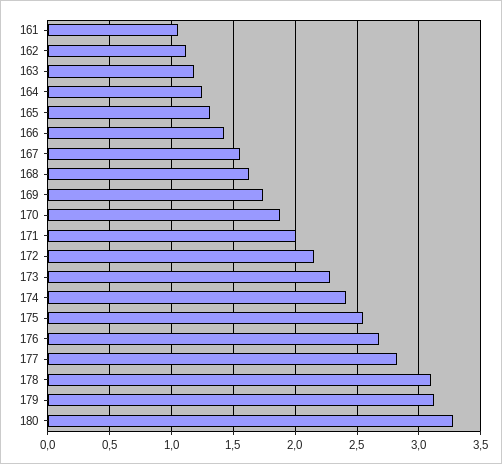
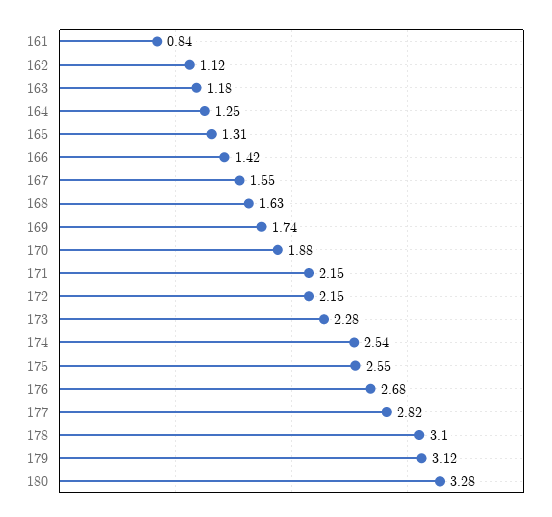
  {
-   "161": 1.05,
+   "161": 0.84,
    "162": 1.12,
    "163": 1.18,
    "164": 1.25,
    "165": 1.31,
    "166": 1.42,
    "167": 1.55,
    "168": 1.63,
    "169": 1.74,
    "170": 1.88,
-   "171": 2,
+   "171": 2.15,
    "172": 2.15,
    "173": 2.28,
-   "174": 2.4,
+   "174": 2.54,
    "175": 2.55,
    "176": 2.68,
    "177": 2.82,
    "178": 3.1,
    "179": 3.12,
    "180": 3.28
  }

